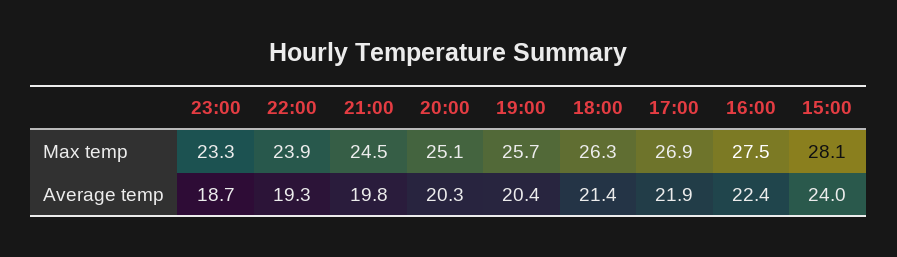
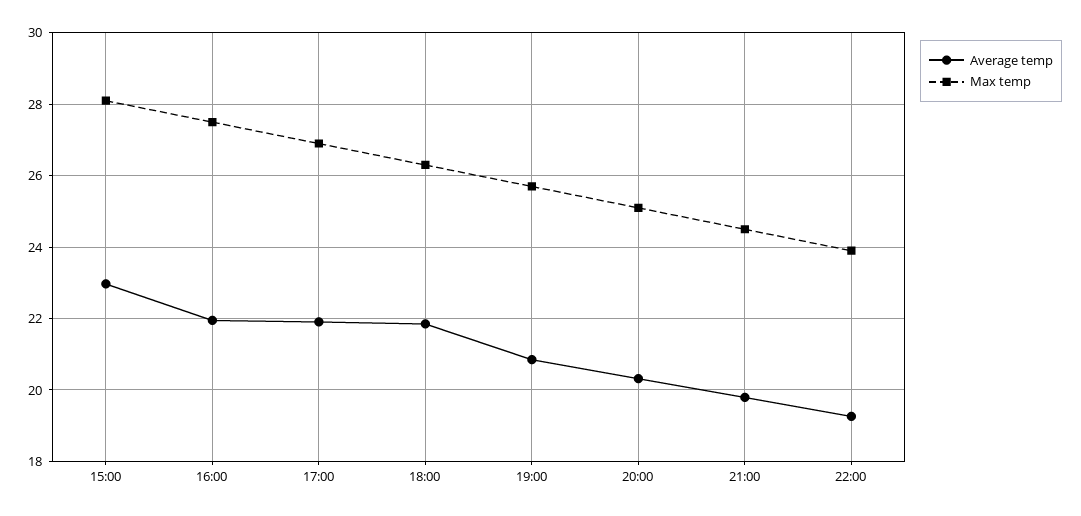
  {
    "Max temp": {
-     "23:00": 23.3,
      "22:00": 23.9,
      "21:00": 24.5,
      "20:00": 25.1,
      "19:00": 25.7,
      "18:00": 26.3,
      "17:00": 26.9,
      "16:00": 27.5,
      "15:00": 28.1
    },
    "Average temp": {
-     "23:00": 18.7,
      "22:00": 19.3,
      "21:00": 19.8,
      "20:00": 20.3,
-     "19:00": 20.4,
+     "19:00": 20.8,
-     "18:00": 21.4,
+     "18:00": 21.8,
      "17:00": 21.9,
-     "16:00": 22.4,
+     "16:00": 22,
-     "15:00": 24
+     "15:00": 23
    }
  }

